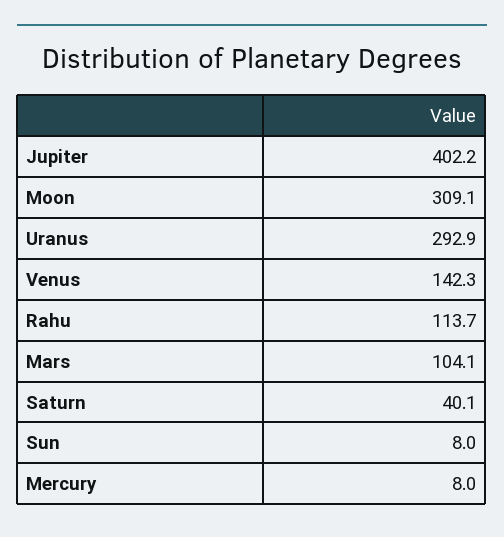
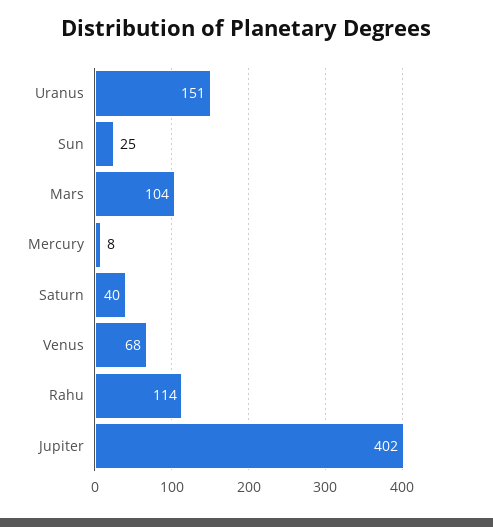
  {
    "Jupiter": 402.2,
-   "Moon": 309.1,
-   "Uranus": 292.9,
+   "Uranus": 151,
-   "Venus": 142.3,
+   "Venus": 68,
    "Rahu": 113.7,
    "Mars": 104.1,
    "Saturn": 40.1,
-   "Sun": 8,
+   "Sun": 25,
    "Mercury": 8
  }

